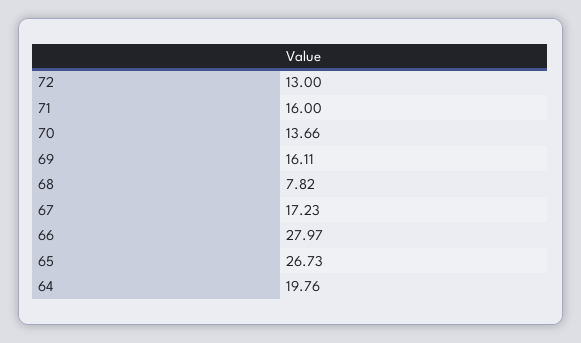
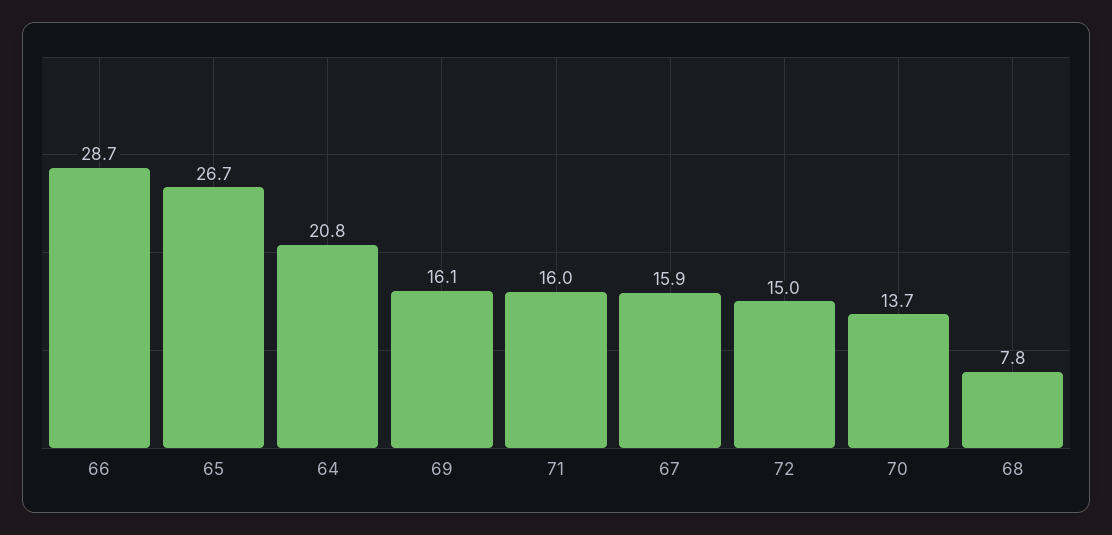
  {
-   "72": 13,
+   "72": 15,
    "71": 16,
    "70": 13.66,
    "69": 16.11,
    "68": 7.82,
-   "67": 17.23,
+   "67": 15.9,
-   "66": 27.97,
+   "66": 28.7,
    "65": 26.73,
-   "64": 19.76
+   "64": 20.8
  }

